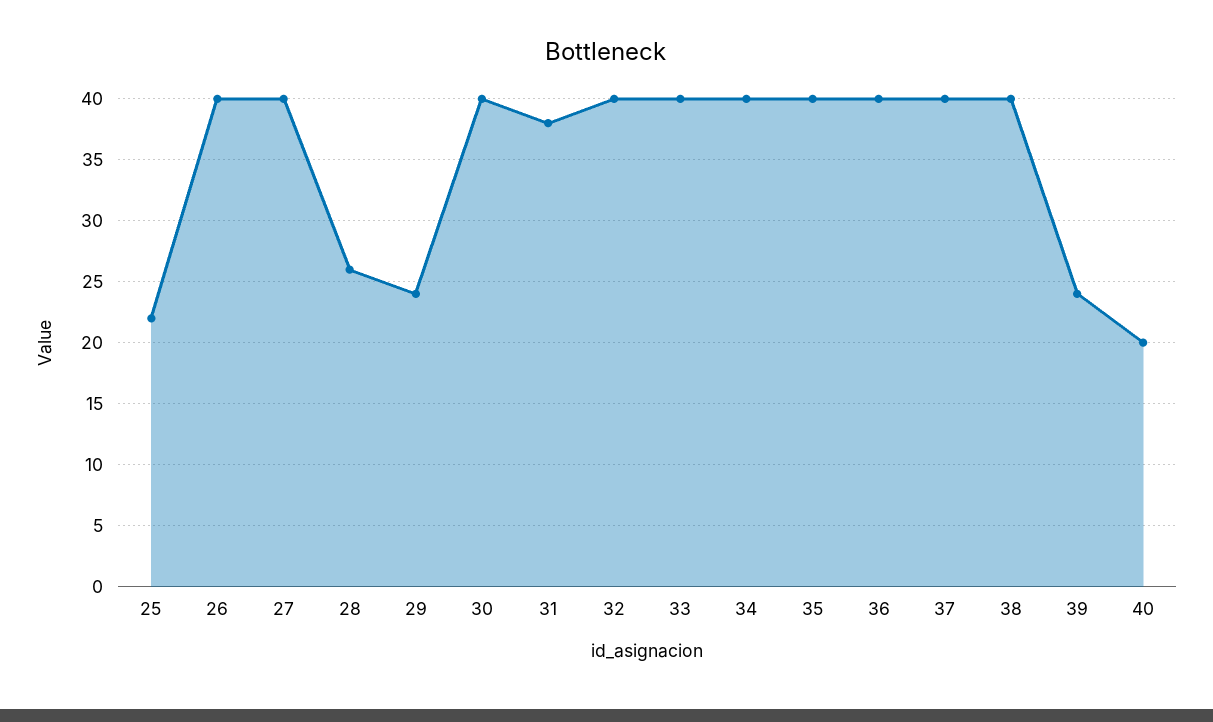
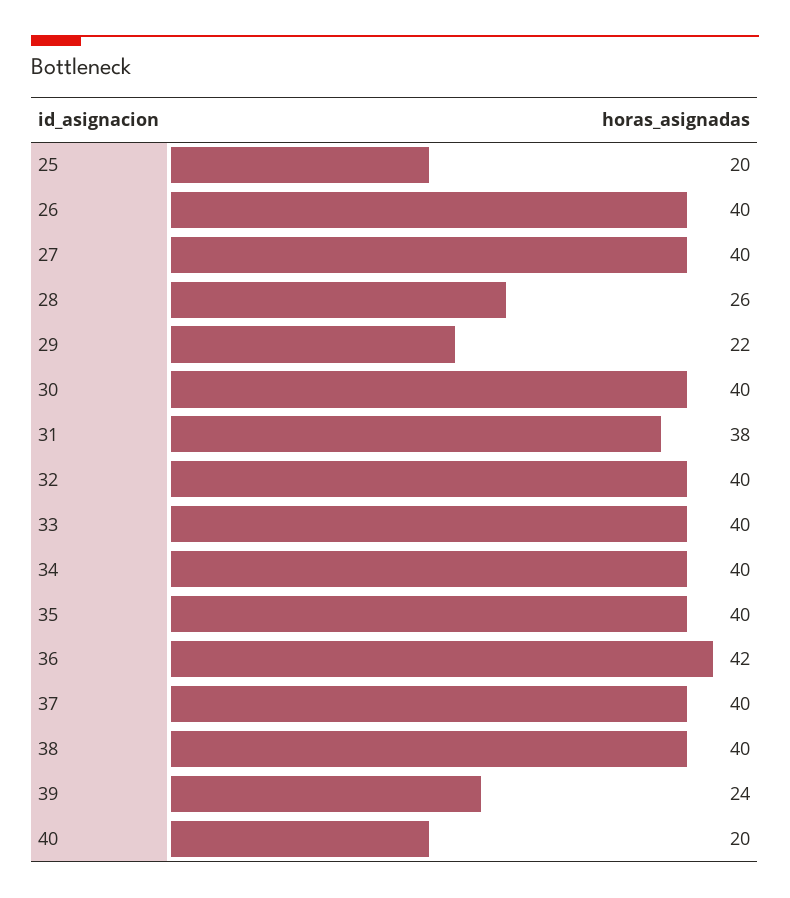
  {
-   "25": 22,
+   "25": 20,
    "26": 40,
    "27": 40,
    "28": 26,
-   "29": 24,
+   "29": 22,
    "30": 40,
    "31": 38,
    "32": 40,
    "33": 40,
    "34": 40,
    "35": 40,
-   "36": 40,
+   "36": 42,
    "37": 40,
    "38": 40,
    "39": 24,
    "40": 20
  }

